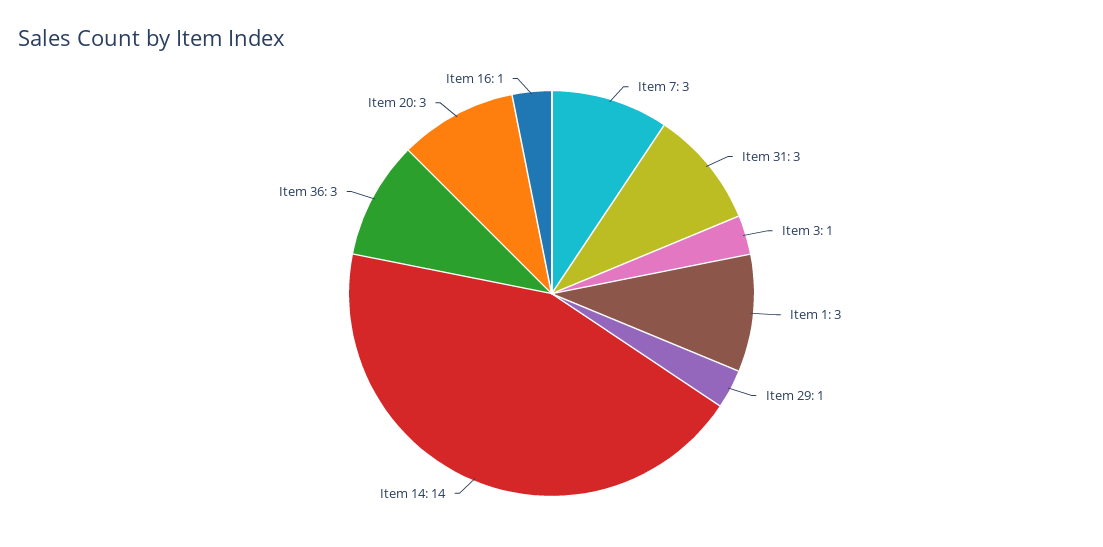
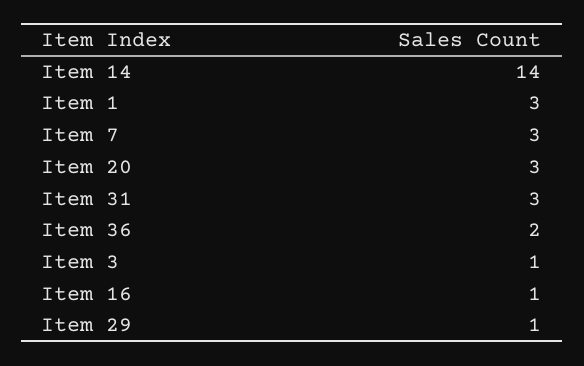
  {
    "Item 7": 3,
    "Item 31": 3,
    "Item 3": 1,
    "Item 1": 3,
    "Item 29": 1,
    "Item 14": 14,
-   "Item 36": 3,
+   "Item 36": 2,
    "Item 20": 3,
    "Item 16": 1
  }

